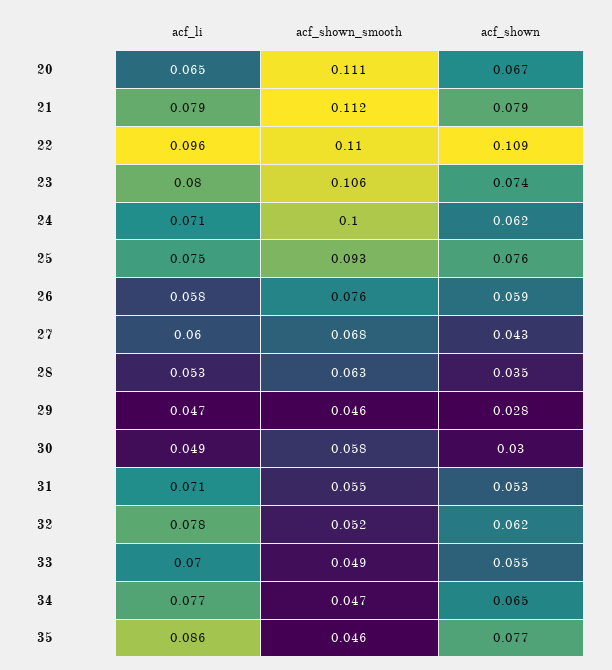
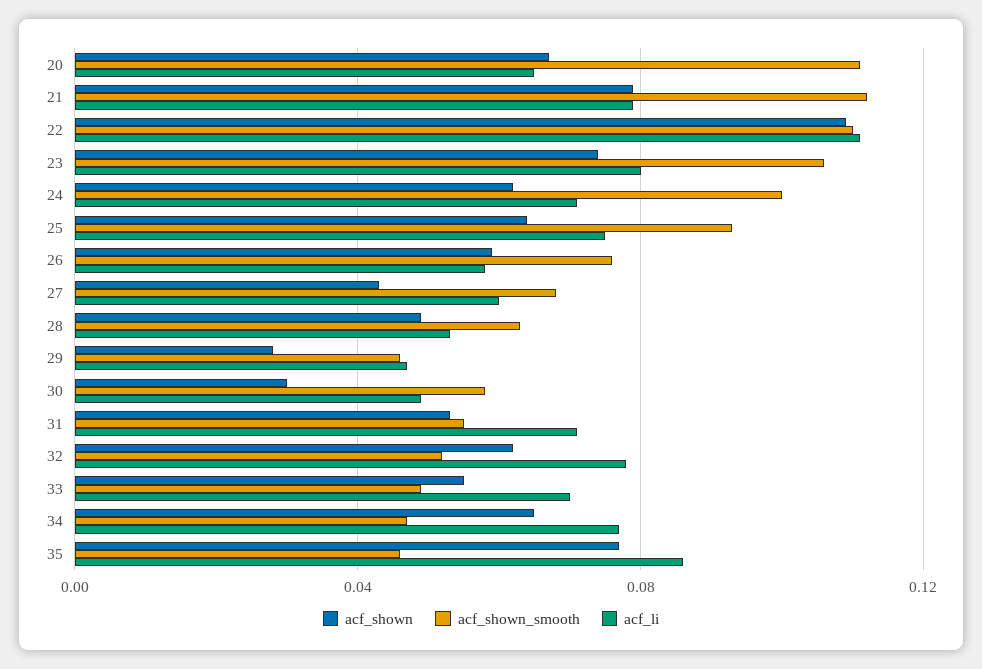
  {
    "acf_li": {
      "20": 0.065,
      "21": 0.079,
-     "22": 0.096,
+     "22": 0.11,
      "23": 0.08,
      "24": 0.071,
      "25": 0.075,
      "26": 0.058,
      "27": 0.06,
      "28": 0.053,
      "29": 0.047,
      "30": 0.049,
      "31": 0.071,
      "32": 0.078,
      "33": 0.07,
      "34": 0.077,
      "35": 0.086
    },
    "acf_shown_smooth": {
      "20": 0.111,
      "21": 0.112,
      "22": 0.11,
      "23": 0.106,
      "24": 0.1,
      "25": 0.093,
      "26": 0.076,
      "27": 0.068,
      "28": 0.063,
      "29": 0.046,
      "30": 0.058,
      "31": 0.055,
      "32": 0.052,
      "33": 0.049,
      "34": 0.047,
      "35": 0.046
    },
    "acf_shown": {
      "20": 0.067,
      "21": 0.079,
      "22": 0.109,
      "23": 0.074,
      "24": 0.062,
-     "25": 0.076,
+     "25": 0.065,
      "26": 0.059,
      "27": 0.043,
-     "28": 0.035,
+     "28": 0.05,
      "29": 0.028,
      "30": 0.03,
      "31": 0.053,
      "32": 0.062,
      "33": 0.055,
      "34": 0.065,
      "35": 0.077
    }
  }

